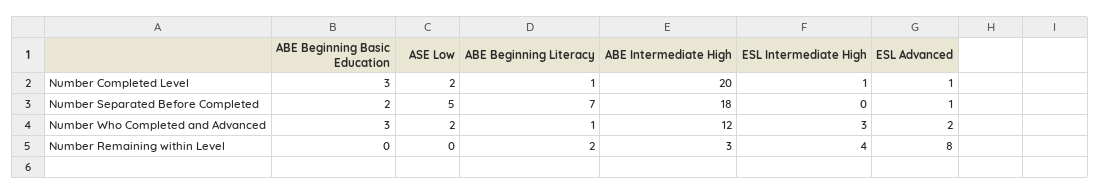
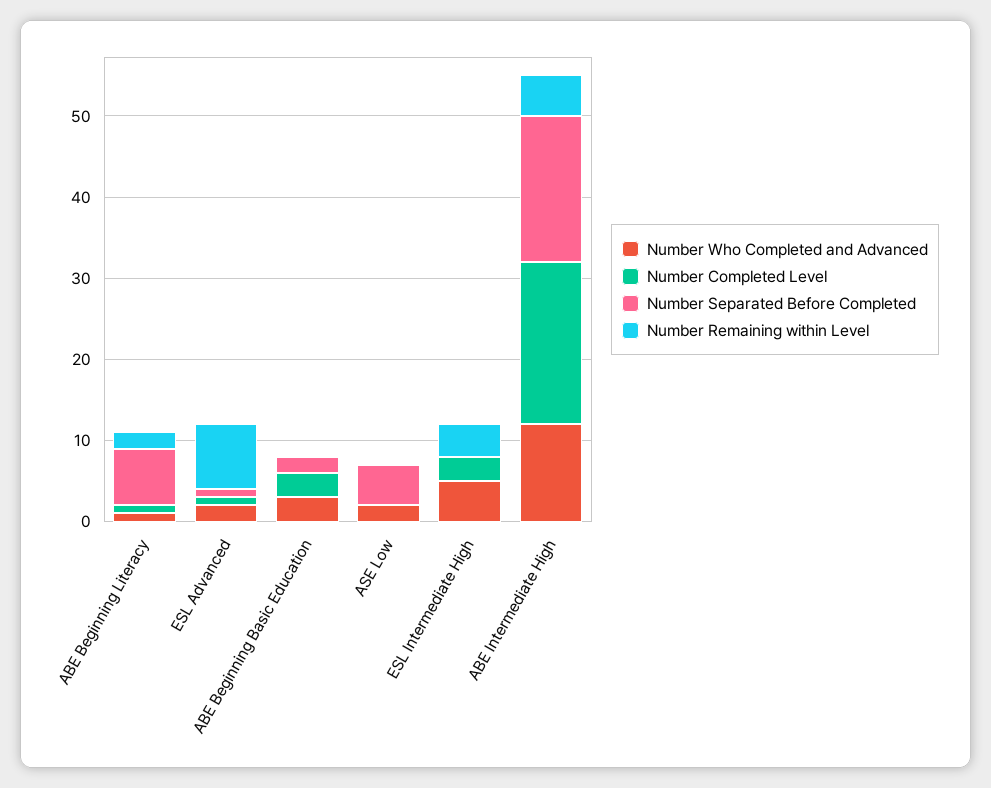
  {
    "Number Completed Level": {
      "ABE Beginning Basic Education": 3,
-     "ASE Low": 2,
+     "ASE Low": 0,
      "ABE Beginning Literacy": 1,
      "ABE Intermediate High": 20,
-     "ESL Intermediate High": 1,
+     "ESL Intermediate High": 3,
      "ESL Advanced": 1
    },
    "Number Separated Before Completed": {
      "ABE Beginning Basic Education": 2,
      "ASE Low": 5,
      "ABE Beginning Literacy": 7,
      "ABE Intermediate High": 18,
      "ESL Intermediate High": 0,
      "ESL Advanced": 1
    },
    "Number Who Completed and Advanced": {
      "ABE Beginning Basic Education": 3,
      "ASE Low": 2,
      "ABE Beginning Literacy": 1,
      "ABE Intermediate High": 12,
-     "ESL Intermediate High": 3,
+     "ESL Intermediate High": 5,
      "ESL Advanced": 2
    },
    "Number Remaining within Level": {
      "ABE Beginning Basic Education": 0,
      "ASE Low": 0,
      "ABE Beginning Literacy": 2,
-     "ABE Intermediate High": 3,
+     "ABE Intermediate High": 5,
      "ESL Intermediate High": 4,
      "ESL Advanced": 8
    }
  }

